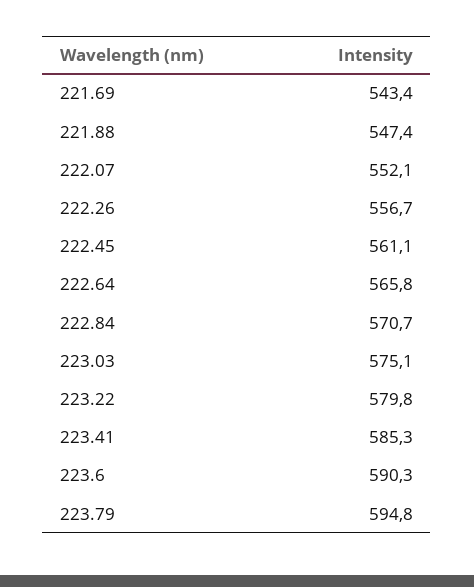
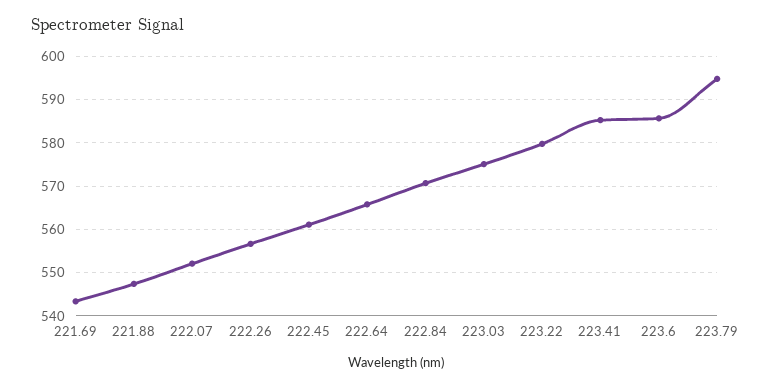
  {
    "221.69": 543.4,
    "221.88": 547.4,
    "222.07": 552.1,
    "222.26": 556.7,
    "222.45": 561.1,
    "222.64": 565.8,
    "222.84": 570.7,
    "223.03": 575.1,
    "223.22": 579.8,
    "223.41": 585.3,
-   "223.6": 590.3,
+   "223.6": 586,
    "223.79": 594.8
  }

